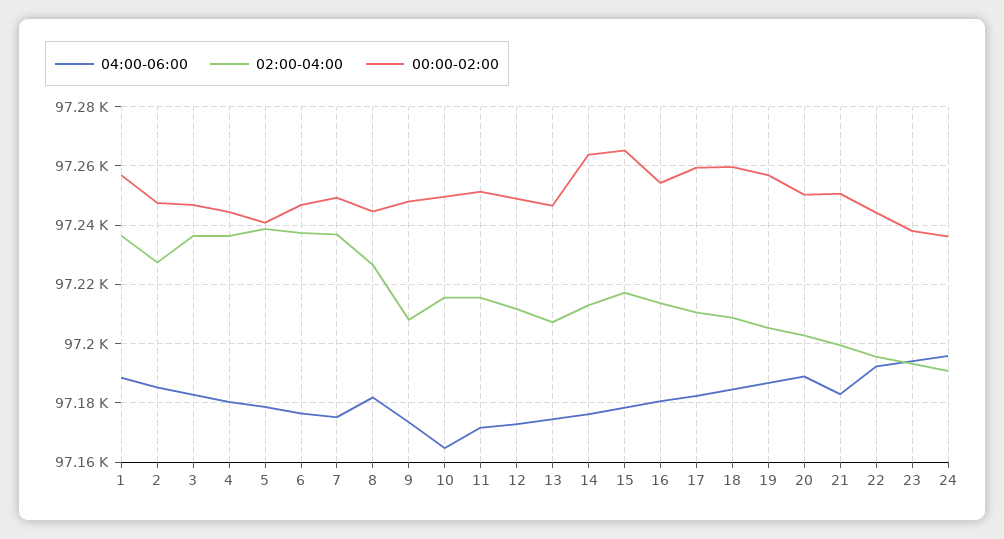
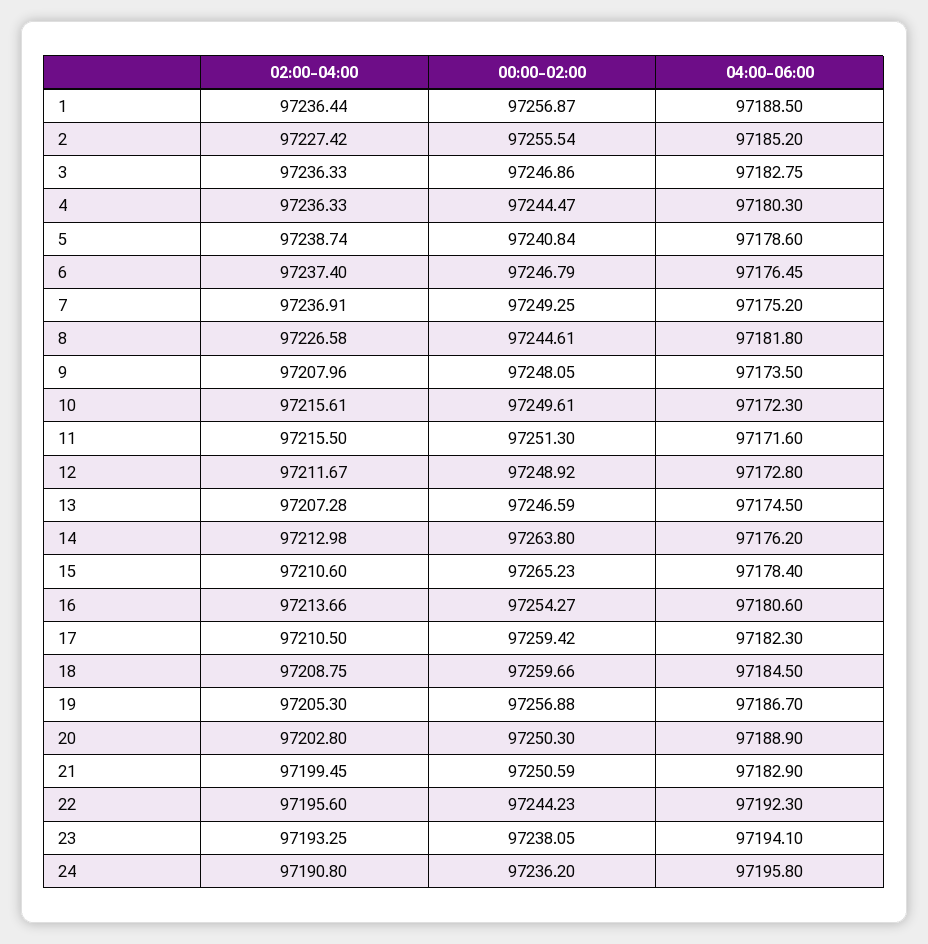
  {
    "04:00-06:00": {
      "1": 97188.5,
      "2": 97185.2,
      "3": 97182.75,
      "4": 97180.3,
      "5": 97178.6,
      "6": 97176.45,
      "7": 97175.2,
      "8": 97181.8,
      "9": 97173.5,
-     "10": 97165,
+     "10": 97172.3,
      "11": 97171.6,
      "12": 97172.8,
      "13": 97174.5,
      "14": 97176.2,
      "15": 97178.4,
      "16": 97180.6,
      "17": 97182.3,
      "18": 97184.5,
      "19": 97186.7,
      "20": 97188.9,
      "21": 97182.9,
      "22": 97192.3,
      "23": 97194.1,
      "24": 97195.8
    },
    "02:00-04:00": {
      "1": 97236.44,
      "2": 97227.42,
      "3": 97236.33,
      "4": 97236.33,
      "5": 97238.74,
      "6": 97237.4,
      "7": 97236.91,
      "8": 97226.58,
      "9": 97207.96,
      "10": 97215.61,
      "11": 97215.5,
      "12": 97211.67,
      "13": 97207.28,
      "14": 97212.98,
-     "15": 97217.5,
+     "15": 97210.6,
      "16": 97213.66,
      "17": 97210.5,
      "18": 97208.75,
      "19": 97205.3,
      "20": 97202.8,
      "21": 97199.45,
      "22": 97195.6,
      "23": 97193.25,
      "24": 97190.8
    },
    "00:00-02:00": {
      "1": 97256.87,
-     "2": 97247.5,
+     "2": 97255.54,
      "3": 97246.86,
      "4": 97244.47,
      "5": 97240.84,
      "6": 97246.79,
      "7": 97249.25,
      "8": 97244.61,
      "9": 97248.05,
      "10": 97249.61,
      "11": 97251.3,
      "12": 97248.92,
      "13": 97246.59,
      "14": 97263.8,
      "15": 97265.23,
      "16": 97254.27,
      "17": 97259.42,
      "18": 97259.66,
      "19": 97256.88,
      "20": 97250.3,
      "21": 97250.59,
      "22": 97244.23,
      "23": 97238.05,
      "24": 97236.2
    }
  }

